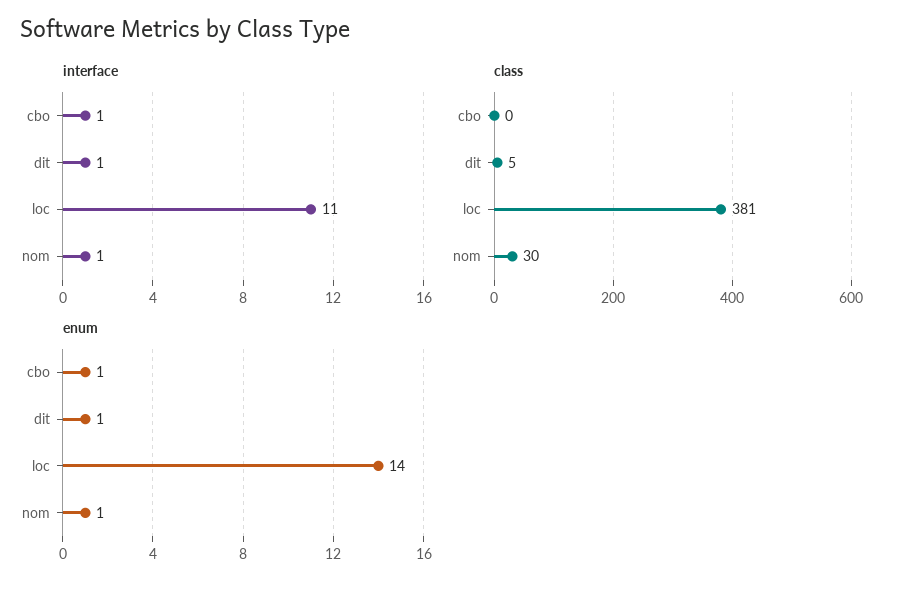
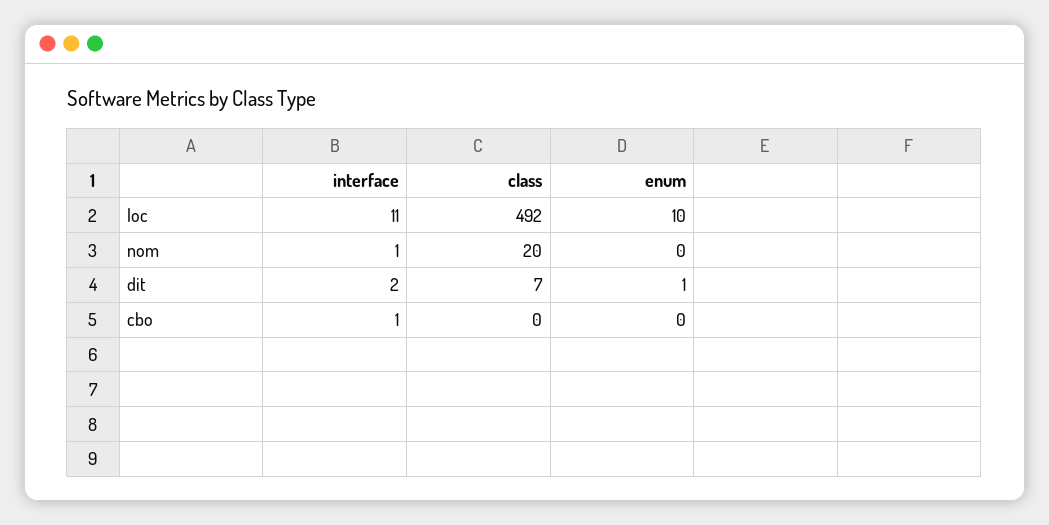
  {
    "interface": {
      "cbo": 1,
-     "dit": 1,
+     "dit": 2,
      "loc": 11,
      "nom": 1
    },
    "class": {
      "cbo": 0,
-     "dit": 5,
+     "dit": 7,
-     "loc": 381,
+     "loc": 492,
-     "nom": 30
+     "nom": 20
    },
    "enum": {
-     "cbo": 1,
+     "cbo": 0,
      "dit": 1,
-     "loc": 14,
+     "loc": 10,
-     "nom": 1
+     "nom": 0
    }
  }

